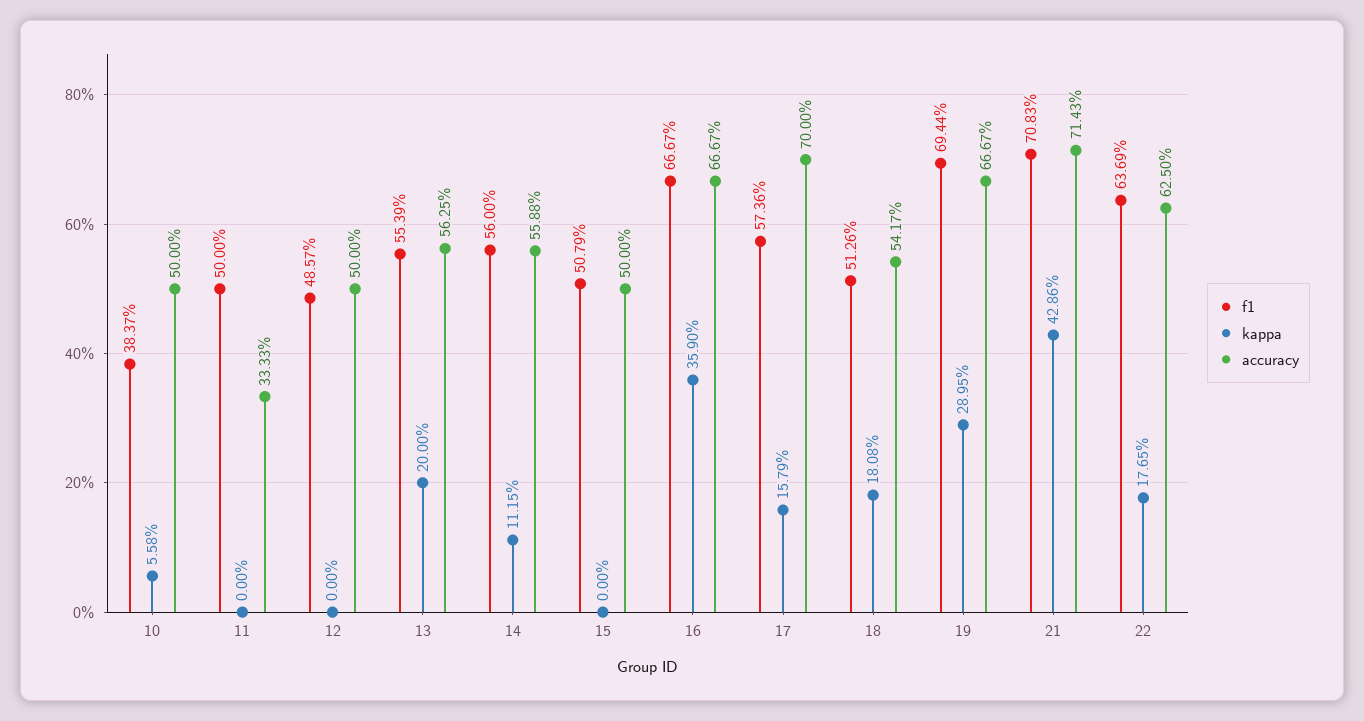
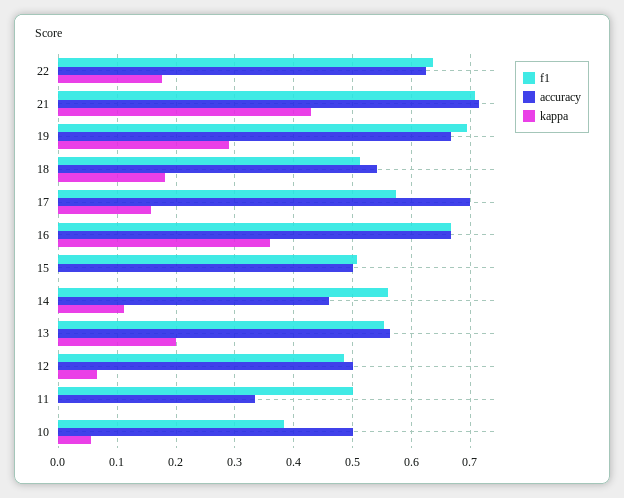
  {
    "f1": {
      "10": 0.3837,
      "11": 0.5,
      "12": 0.4857,
      "13": 0.5539,
      "14": 0.56,
      "15": 0.5079,
      "16": 0.6667,
      "17": 0.5736,
      "18": 0.5126,
      "19": 0.6944,
      "21": 0.7083,
      "22": 0.6369
    },
    "kappa": {
      "10": 0.0558,
      "11": 0,
-     "12": 0,
+     "12": 0.06,
      "13": 0.2,
      "14": 0.1115,
      "15": 0,
      "16": 0.359,
      "17": 0.1579,
      "18": 0.1808,
      "19": 0.2895,
      "21": 0.4286,
      "22": 0.1765
    },
    "accuracy": {
      "10": 0.5,
      "11": 0.3333,
      "12": 0.5,
      "13": 0.5625,
-     "14": 0.5588,
+     "14": 0.46,
      "15": 0.5,
      "16": 0.6667,
      "17": 0.7,
      "18": 0.5417,
      "19": 0.6667,
      "21": 0.7143,
      "22": 0.625
    }
  }

